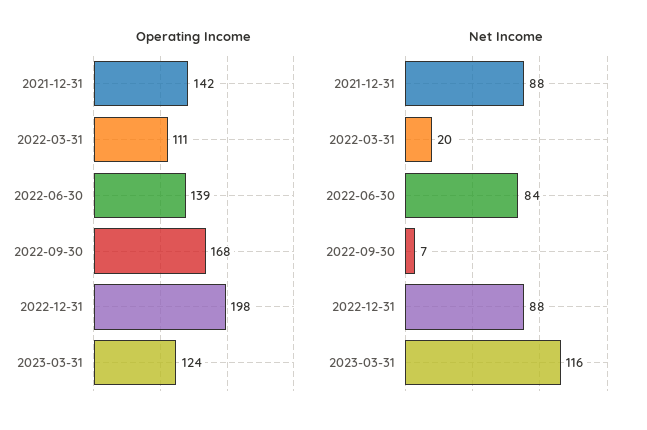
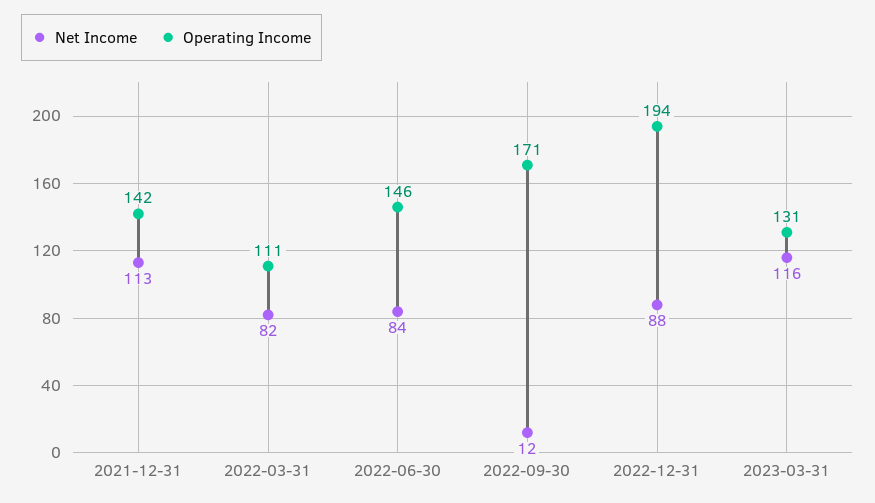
  {
    "Operating Income": {
      "2021-12-31": 142,
      "2022-03-31": 111,
-     "2022-06-30": 139,
+     "2022-06-30": 146,
-     "2022-09-30": 168,
+     "2022-09-30": 171,
-     "2022-12-31": 198,
+     "2022-12-31": 194,
-     "2023-03-31": 124
+     "2023-03-31": 131
    },
    "Net Income": {
-     "2021-12-31": 88,
+     "2021-12-31": 113,
-     "2022-03-31": 20,
+     "2022-03-31": 82,
      "2022-06-30": 84,
-     "2022-09-30": 7,
+     "2022-09-30": 12,
      "2022-12-31": 88,
      "2023-03-31": 116
    }
  }

